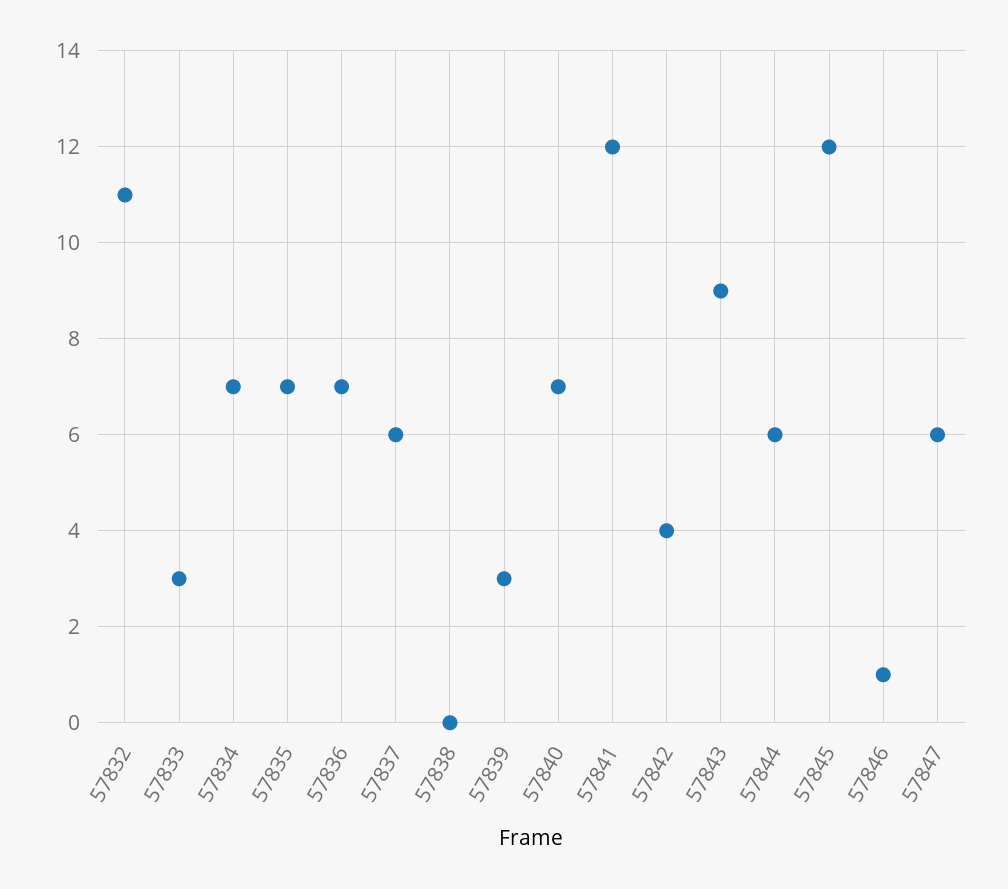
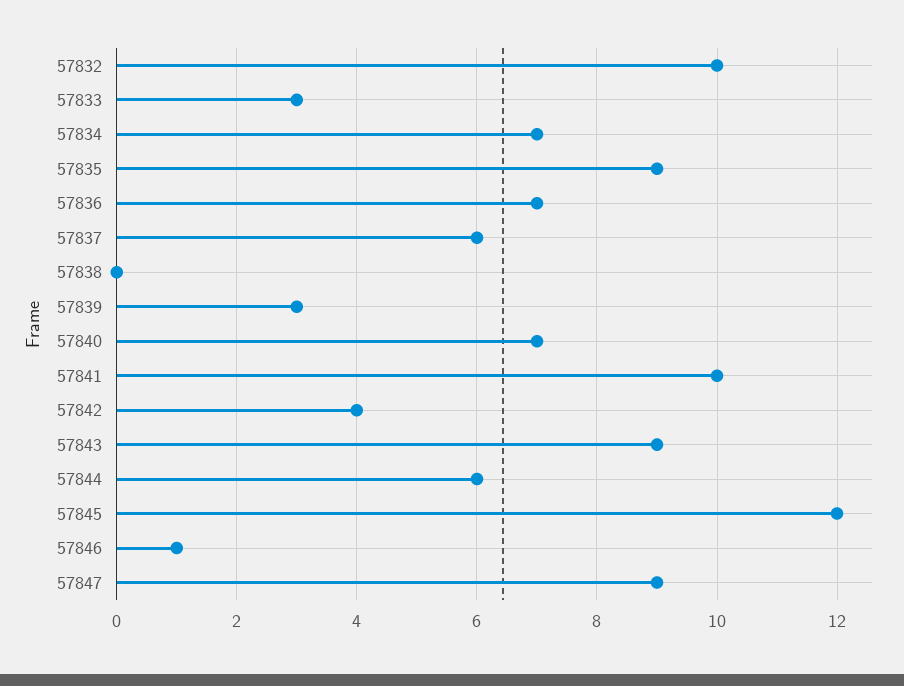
  {
-   "57832": 11,
+   "57832": 10,
    "57833": 3,
    "57834": 7,
-   "57835": 7,
+   "57835": 9,
    "57836": 7,
    "57837": 6,
    "57838": 0,
    "57839": 3,
    "57840": 7,
-   "57841": 12,
+   "57841": 10,
    "57842": 4,
    "57843": 9,
    "57844": 6,
    "57845": 12,
    "57846": 1,
-   "57847": 6
+   "57847": 9
  }

